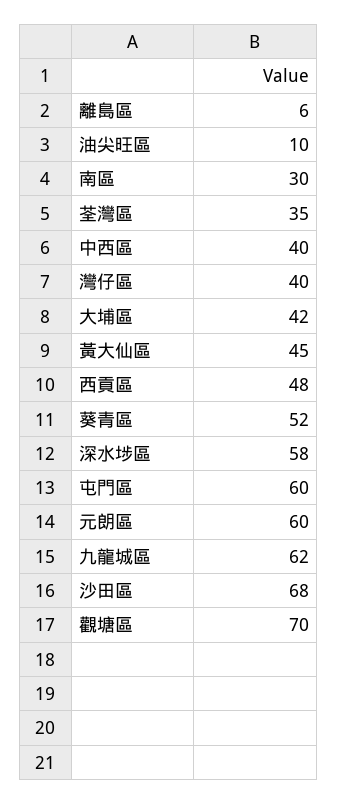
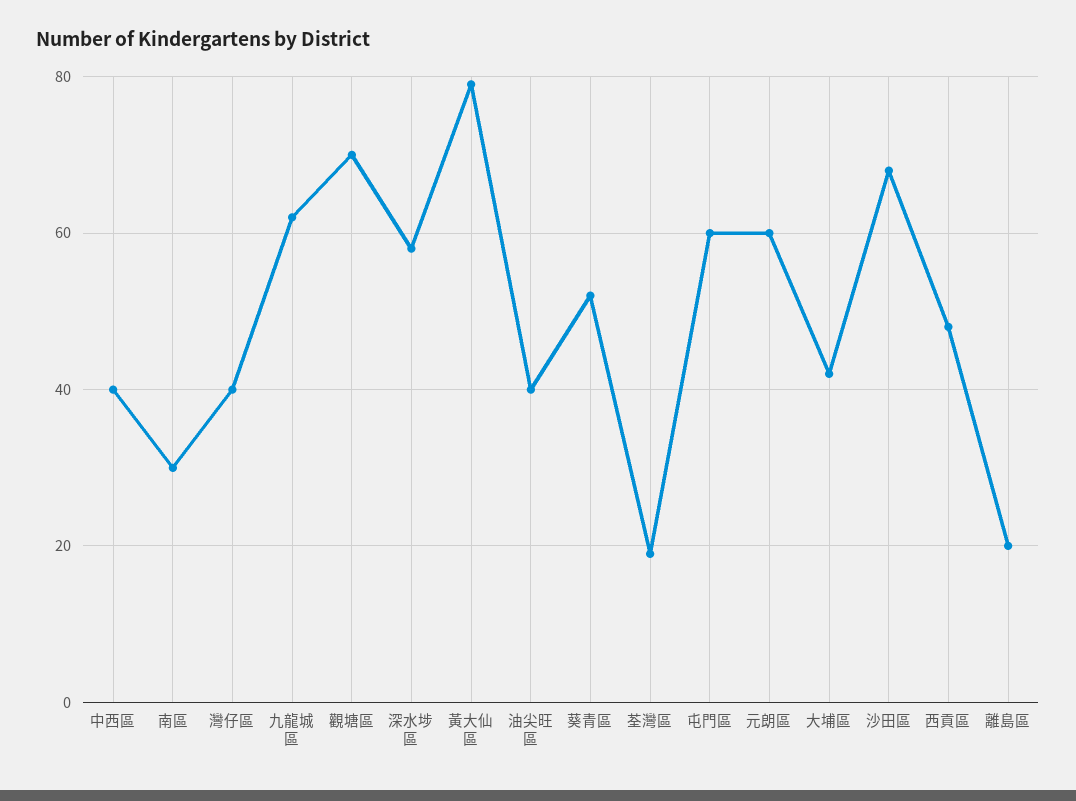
  {
-   "離島區": 6,
+   "離島區": 20,
-   "油尖旺區": 10,
+   "油尖旺區": 40,
    "南區": 30,
-   "荃灣區": 35,
+   "荃灣區": 20,
    "中西區": 40,
    "灣仔區": 40,
    "大埔區": 42,
-   "黃大仙區": 45,
+   "黃大仙區": 80,
    "西貢區": 48,
    "葵青區": 52,
    "深水埗區": 58,
    "屯門區": 60,
    "元朗區": 60,
    "九龍城區": 62,
    "沙田區": 68,
    "觀塘區": 70
  }

